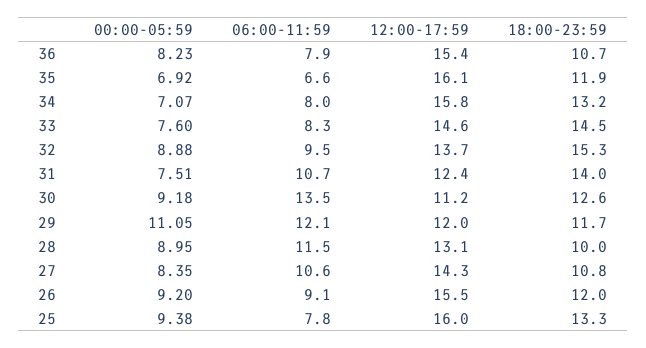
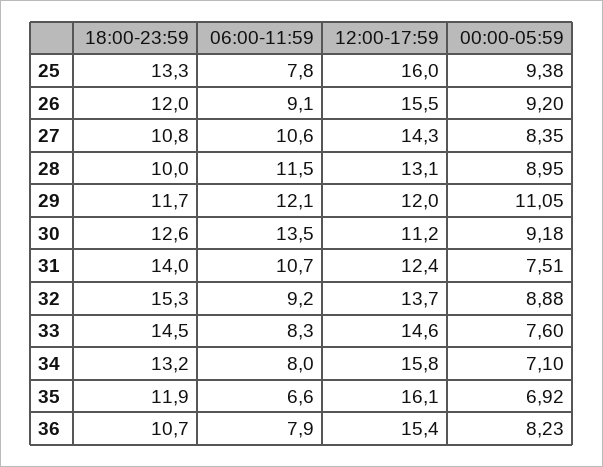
  {
    "00:00-05:59": {
      "36": 8.23,
      "35": 6.92,
-     "34": 7.07,
+     "34": 7.1,
      "33": 7.6,
      "32": 8.88,
      "31": 7.51,
      "30": 9.18,
      "29": 11.05,
      "28": 8.95,
      "27": 8.35,
      "26": 9.2,
      "25": 9.38
    },
    "06:00-11:59": {
      "36": 7.9,
      "35": 6.6,
      "34": 8,
      "33": 8.3,
-     "32": 9.5,
+     "32": 9.2,
      "31": 10.7,
      "30": 13.5,
      "29": 12.1,
      "28": 11.5,
      "27": 10.6,
      "26": 9.1,
      "25": 7.8
    },
    "12:00-17:59": {
      "36": 15.4,
      "35": 16.1,
      "34": 15.8,
      "33": 14.6,
      "32": 13.7,
      "31": 12.4,
      "30": 11.2,
      "29": 12,
      "28": 13.1,
      "27": 14.3,
      "26": 15.5,
      "25": 16
    },
    "18:00-23:59": {
      "36": 10.7,
      "35": 11.9,
      "34": 13.2,
      "33": 14.5,
      "32": 15.3,
      "31": 14,
      "30": 12.6,
      "29": 11.7,
      "28": 10,
      "27": 10.8,
      "26": 12,
      "25": 13.3
    }
  }

